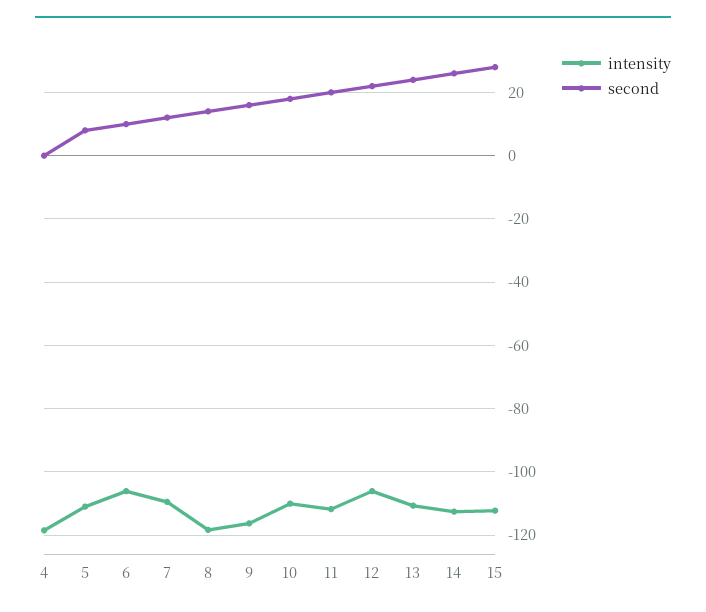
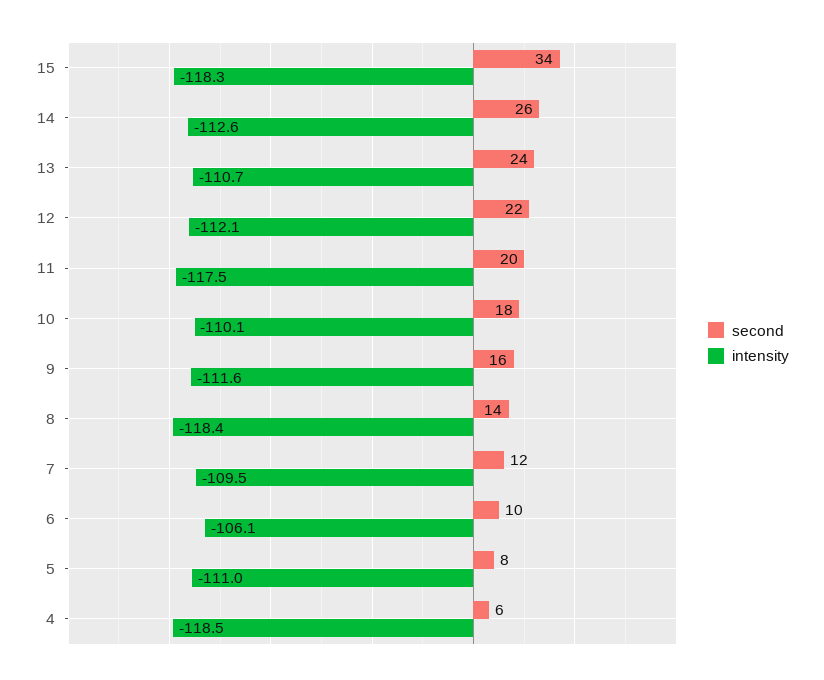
  {
    "intensity": {
      "4": -118.5,
      "5": -111,
      "6": -106.1,
      "7": -109.5,
      "8": -118.4,
-     "9": -116,
+     "9": -111.6,
      "10": -110.1,
-     "11": -112,
+     "11": -117.5,
-     "12": -106,
+     "12": -112.1,
      "13": -110.7,
      "14": -112.6,
-     "15": -112
+     "15": -118.3
    },
    "second": {
-     "4": 0,
+     "4": 6,
      "5": 8,
      "6": 10,
      "7": 12,
      "8": 14,
      "9": 16,
      "10": 18,
      "11": 20,
      "12": 22,
      "13": 24,
      "14": 26,
-     "15": 28
+     "15": 34
    }
  }

